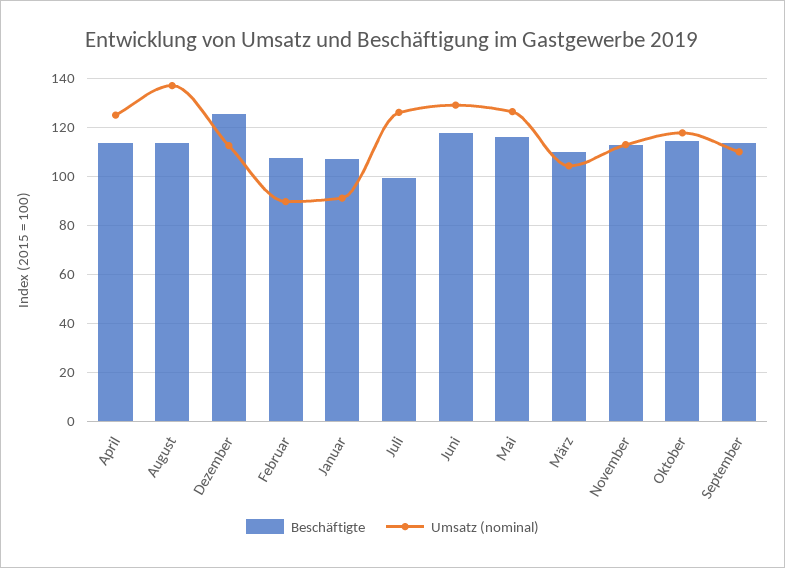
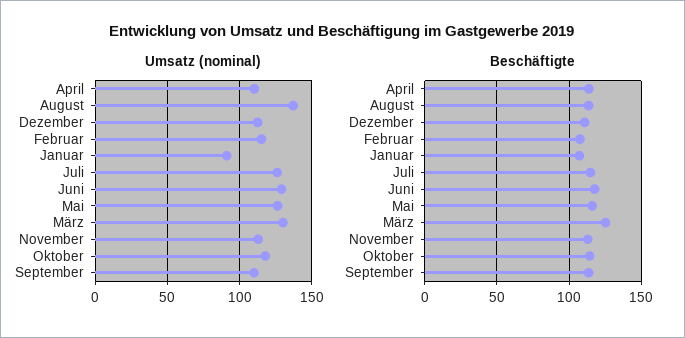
  {
    "Beschäftigte": {
      "April": 112.5,
      "August": 112.5,
-     "Dezember": 125,
+     "Dezember": 110,
      "Februar": 107.5,
      "Januar": 107.5,
-     "Juli": 100,
+     "Juli": 115,
      "Juni": 117.5,
      "Mai": 115,
-     "März": 110,
+     "März": 125,
      "November": 112.5,
      "Oktober": 115,
      "September": 112.5
    },
    "Umsatz (nominal)": {
-     "April": 125,
+     "April": 110,
      "August": 137.5,
      "Dezember": 112.5,
-     "Februar": 90,
+     "Februar": 115,
      "Januar": 90,
      "Juli": 125,
      "Juni": 130,
      "Mai": 127.5,
-     "März": 105,
+     "März": 130,
      "November": 112.5,
      "Oktober": 117.5,
      "September": 110
    }
  }

